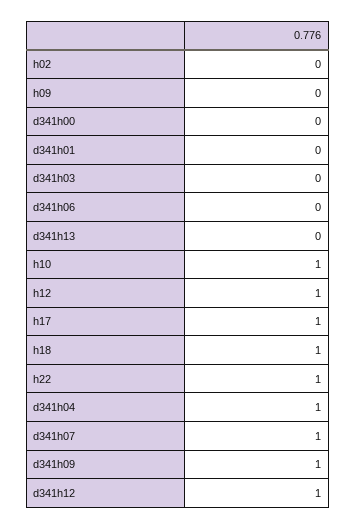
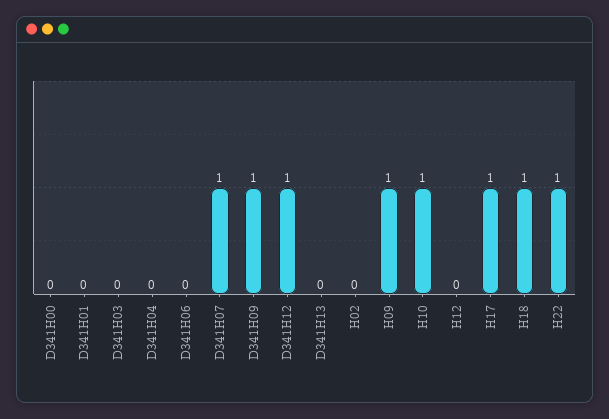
  {
    "h02": 0,
-   "h09": 0,
+   "h09": 1,
    "d341h00": 0,
    "d341h01": 0,
    "d341h03": 0,
    "d341h06": 0,
    "d341h13": 0,
    "h10": 1,
-   "h12": 1,
+   "h12": 0,
    "h17": 1,
    "h18": 1,
    "h22": 1,
-   "d341h04": 1,
+   "d341h04": 0,
    "d341h07": 1,
    "d341h09": 1,
    "d341h12": 1
  }

